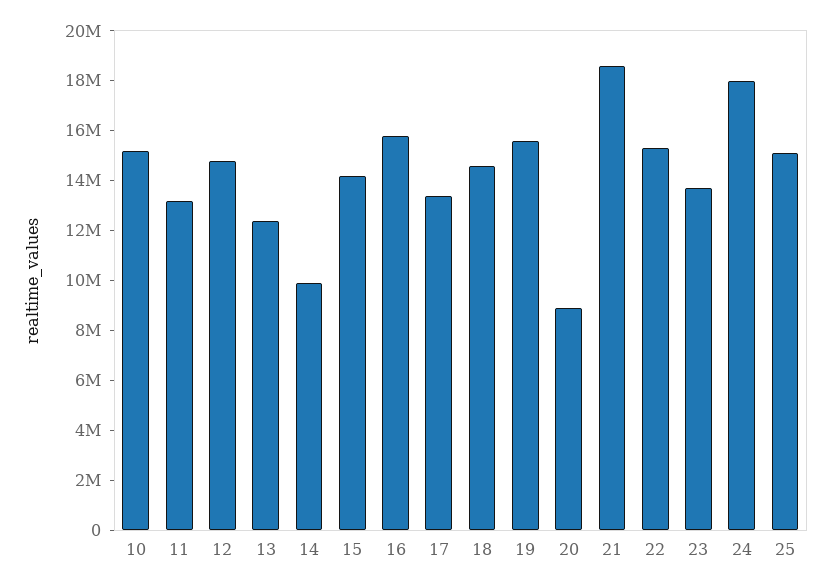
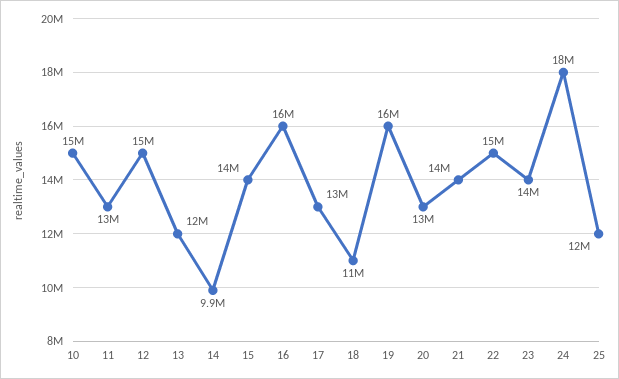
  {
    "10": 15000000,
    "11": 13000000,
    "12": 15000000,
    "13": 12000000,
    "14": 9900000,
    "15": 14000000,
    "16": 16000000,
    "17": 13000000,
-   "18": 14500000,
+   "18": 11000000,
    "19": 16000000,
-   "20": 9000000,
+   "20": 13000000,
-   "21": 18500000,
+   "21": 14000000,
    "22": 15000000,
    "23": 14000000,
    "24": 18000000,
-   "25": 15000000
+   "25": 12000000
  }

